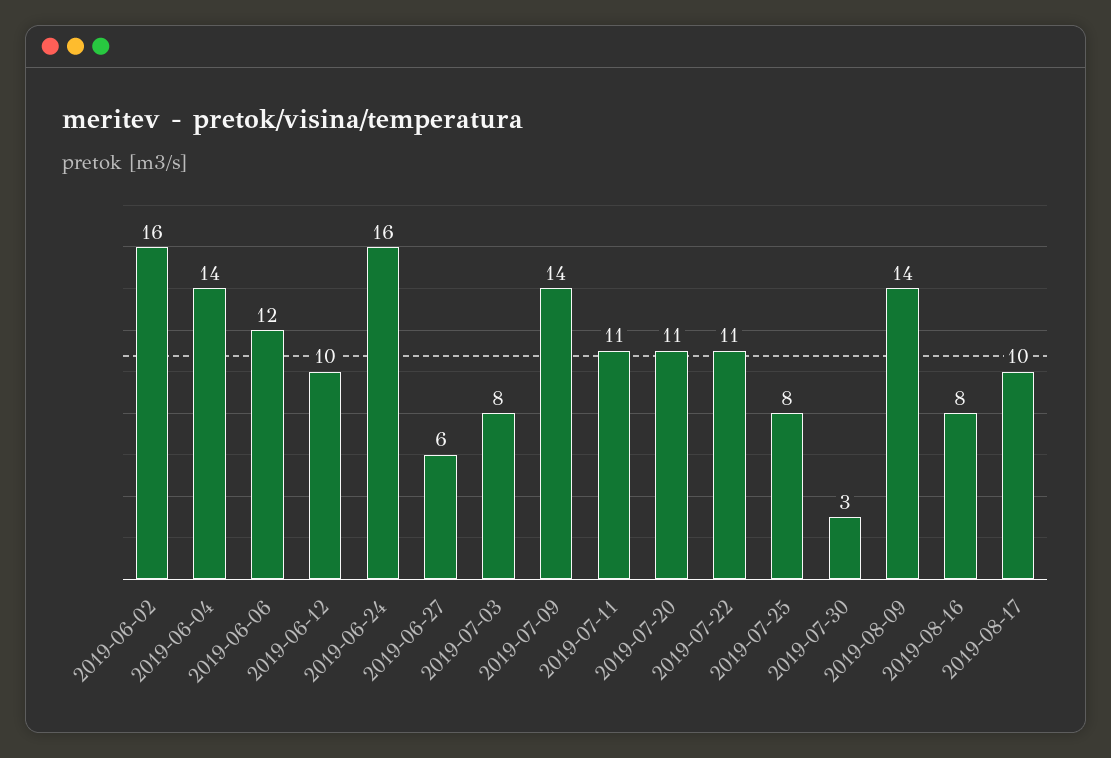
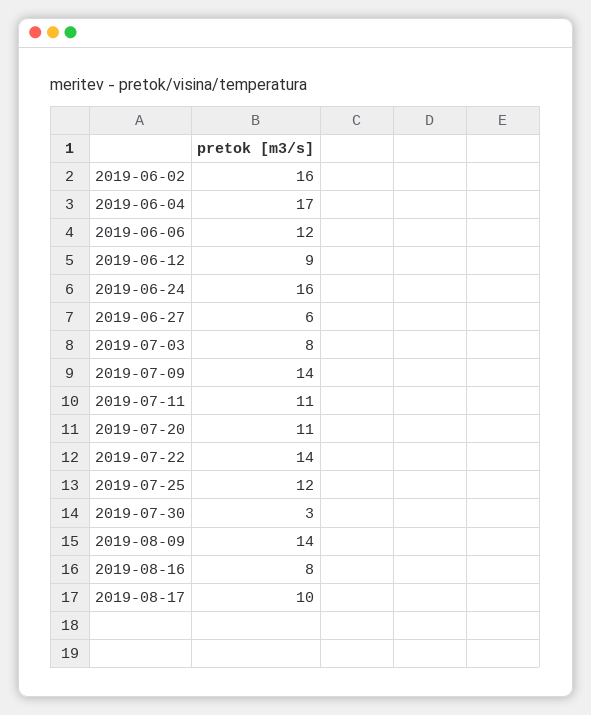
  {
    "2019-06-02": 16,
-   "2019-06-04": 14,
+   "2019-06-04": 17,
    "2019-06-06": 12,
-   "2019-06-12": 10,
+   "2019-06-12": 9,
    "2019-06-24": 16,
    "2019-06-27": 6,
    "2019-07-03": 8,
    "2019-07-09": 14,
    "2019-07-11": 11,
    "2019-07-20": 11,
-   "2019-07-22": 11,
+   "2019-07-22": 14,
-   "2019-07-25": 8,
+   "2019-07-25": 12,
    "2019-07-30": 3,
    "2019-08-09": 14,
    "2019-08-16": 8,
    "2019-08-17": 10
  }

